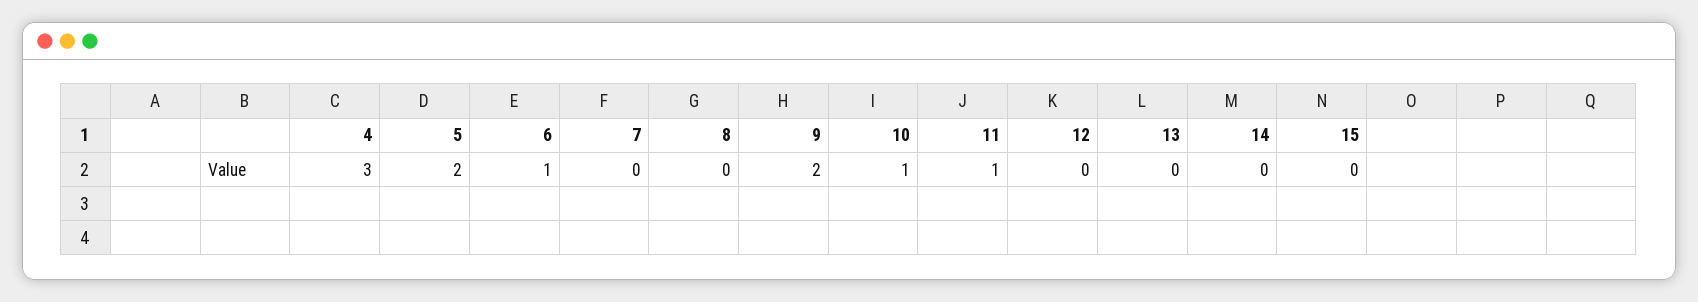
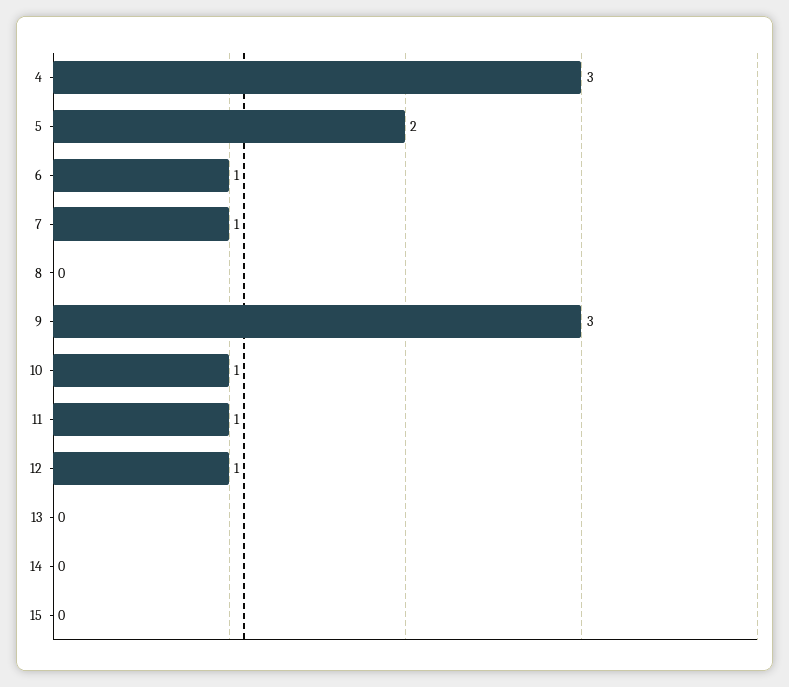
  {
    "4": 3,
    "5": 2,
    "6": 1,
-   "7": 0,
+   "7": 1,
    "8": 0,
-   "9": 2,
+   "9": 3,
    "10": 1,
    "11": 1,
-   "12": 0,
+   "12": 1,
    "13": 0,
    "14": 0,
    "15": 0
  }

